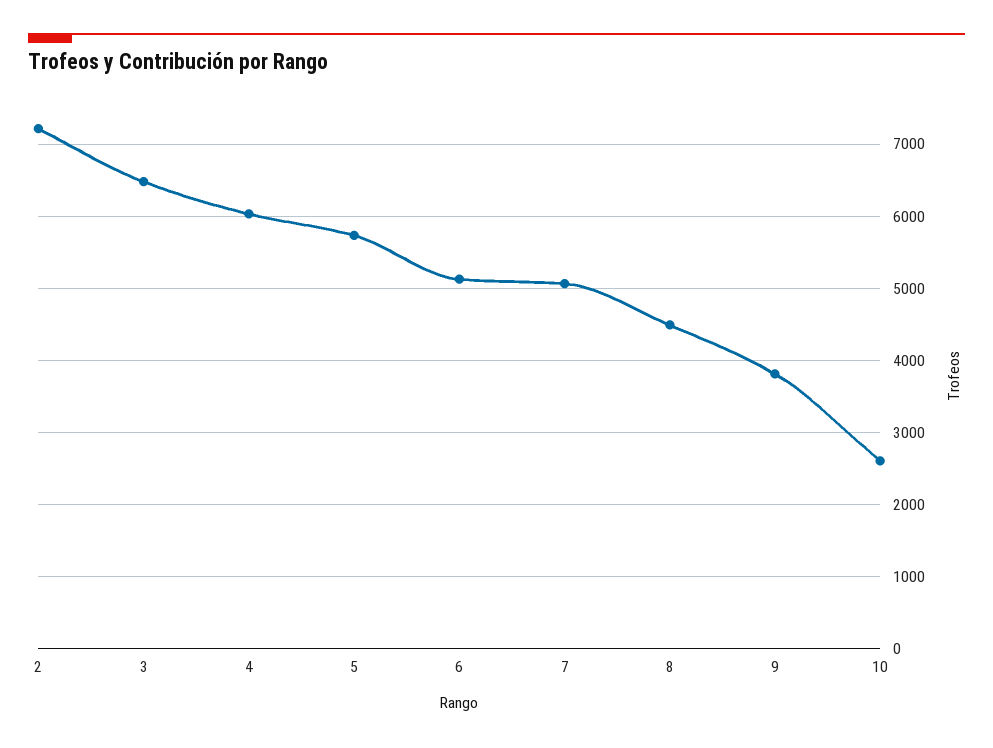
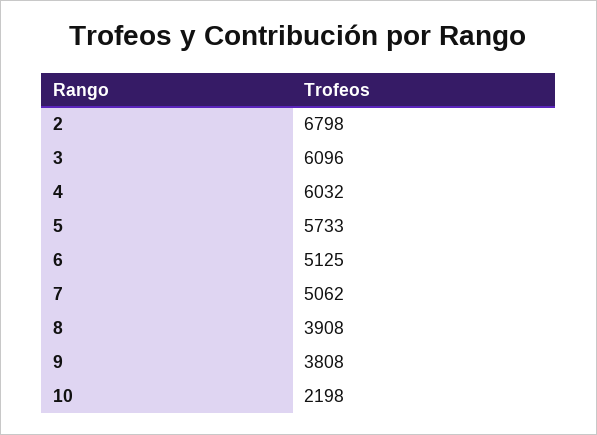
  {
-   "2": 7200,
+   "2": 6798,
-   "3": 6500,
+   "3": 6096,
    "4": 6032,
    "5": 5733,
    "6": 5125,
    "7": 5062,
-   "8": 4500,
+   "8": 3908,
    "9": 3808,
-   "10": 2600
+   "10": 2198
  }

